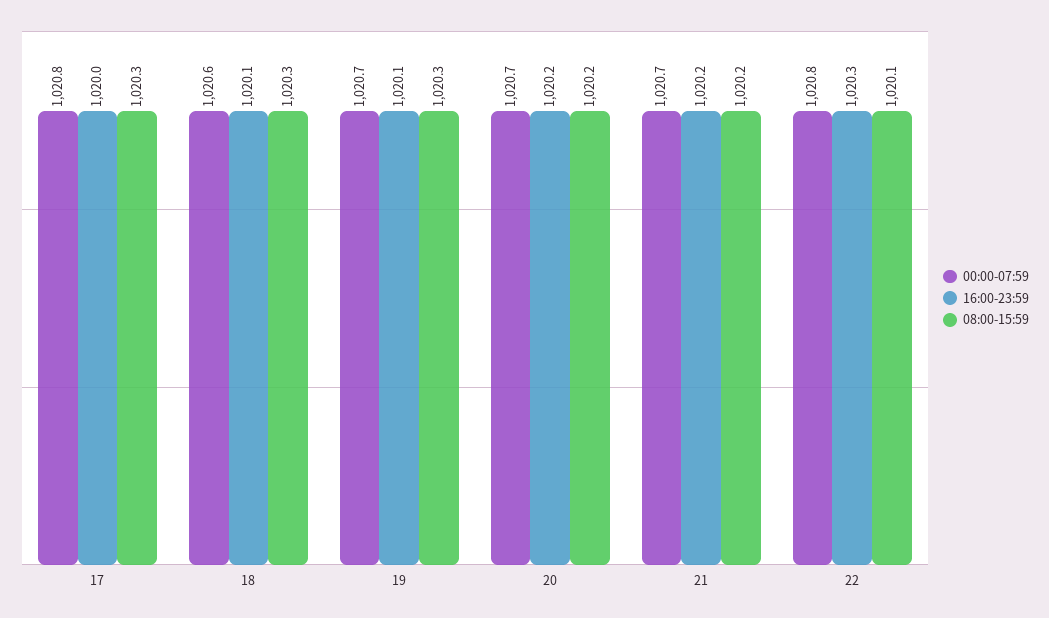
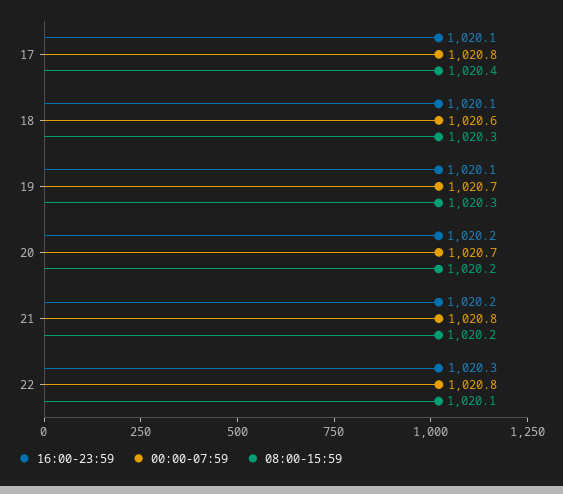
  {
    "00:00-07:59": {
      "17": 1020.8,
      "18": 1020.6,
      "19": 1020.7,
      "20": 1020.7,
-     "21": 1020.7,
+     "21": 1020.8,
      "22": 1020.8
    },
    "16:00-23:59": {
-     "17": 1020,
+     "17": 1020.1,
      "18": 1020.1,
      "19": 1020.1,
      "20": 1020.2,
      "21": 1020.2,
      "22": 1020.3
    },
    "08:00-15:59": {
-     "17": 1020.3,
+     "17": 1020.4,
      "18": 1020.3,
      "19": 1020.3,
      "20": 1020.2,
      "21": 1020.2,
      "22": 1020.1
    }
  }

